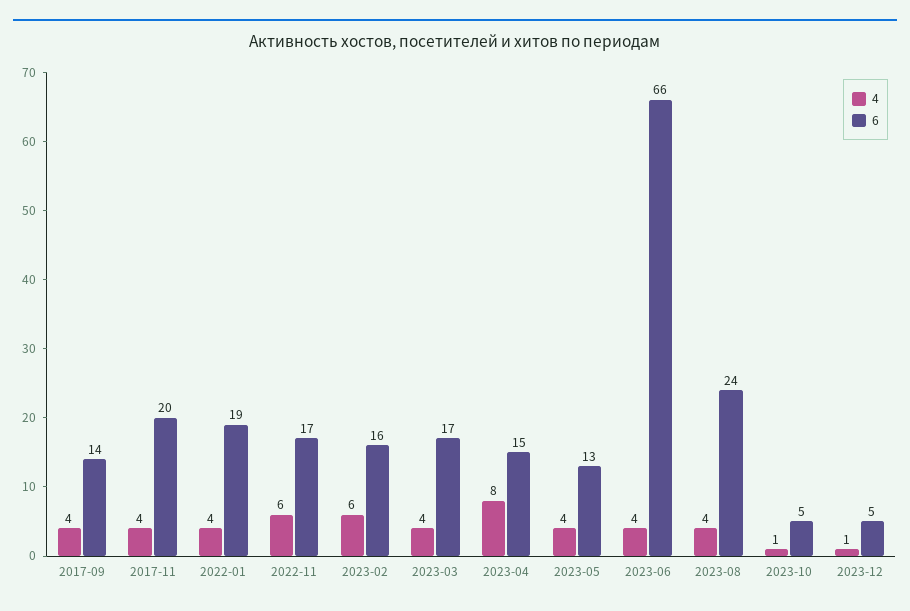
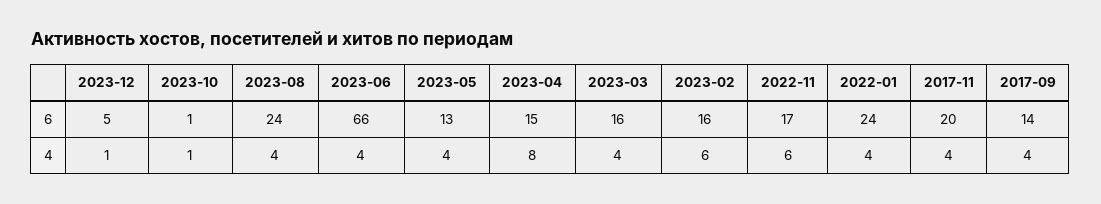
  {
    "4": {
      "2017-09": 4,
      "2017-11": 4,
      "2022-01": 4,
      "2022-11": 6,
      "2023-02": 6,
      "2023-03": 4,
      "2023-04": 8,
      "2023-05": 4,
      "2023-06": 4,
      "2023-08": 4,
      "2023-10": 1,
      "2023-12": 1
    },
    "6": {
      "2017-09": 14,
      "2017-11": 20,
-     "2022-01": 19,
+     "2022-01": 24,
      "2022-11": 17,
      "2023-02": 16,
-     "2023-03": 17,
+     "2023-03": 16,
      "2023-04": 15,
      "2023-05": 13,
      "2023-06": 66,
      "2023-08": 24,
-     "2023-10": 5,
+     "2023-10": 1,
      "2023-12": 5
    }
  }

